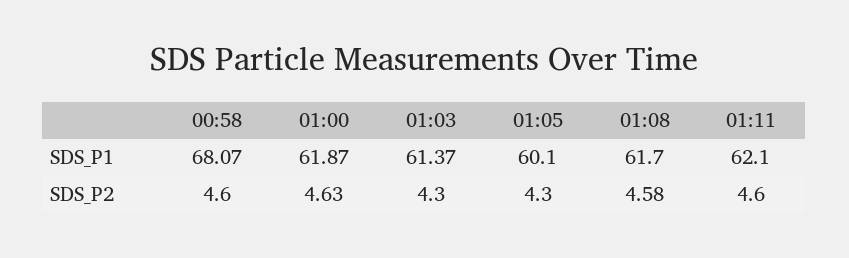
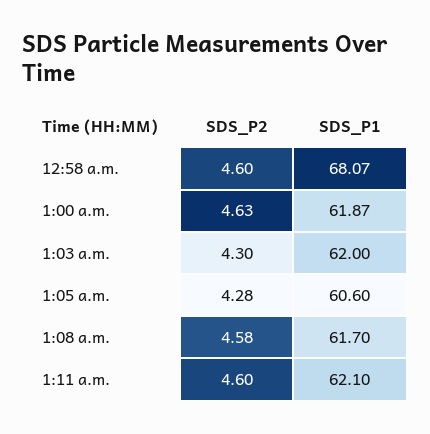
  {
    "00:58": {
      "SDS_P1": 68.07,
      "SDS_P2": 4.6
    },
    "01:00": {
      "SDS_P1": 61.87,
      "SDS_P2": 4.63
    },
    "01:03": {
-     "SDS_P1": 61.37,
+     "SDS_P1": 62,
      "SDS_P2": 4.3
    },
    "01:05": {
-     "SDS_P1": 60.1,
+     "SDS_P1": 60.6,
-     "SDS_P2": 4.3
+     "SDS_P2": 4.28
    },
    "01:08": {
      "SDS_P1": 61.7,
      "SDS_P2": 4.58
    },
    "01:11": {
      "SDS_P1": 62.1,
      "SDS_P2": 4.6
    }
  }

